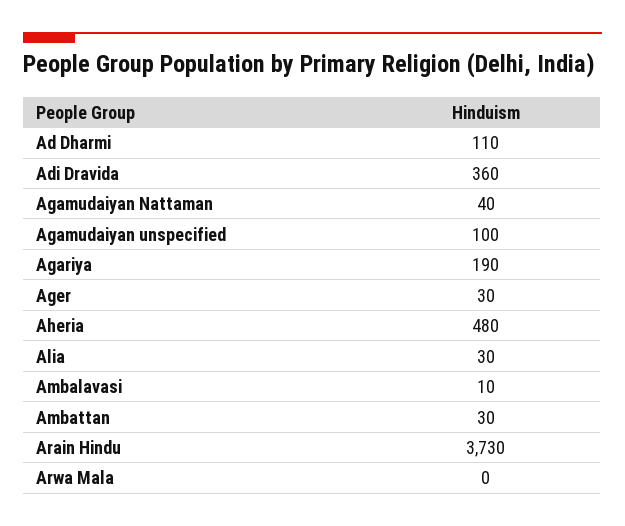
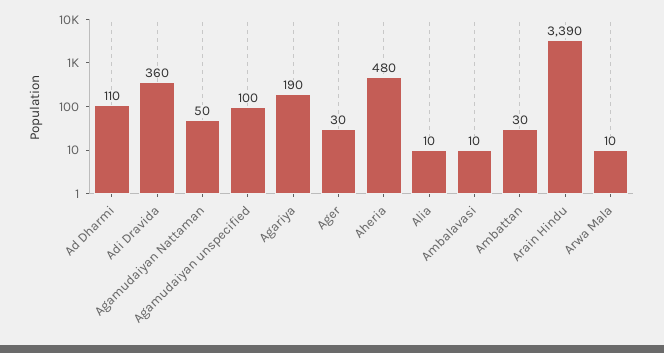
  {
    "Ad Dharmi": 110,
    "Adi Dravida": 360,
-   "Agamudaiyan Nattaman": 40,
+   "Agamudaiyan Nattaman": 50,
    "Agamudaiyan unspecified": 100,
    "Agariya": 190,
    "Ager": 30,
    "Aheria": 480,
-   "Alia": 30,
+   "Alia": 10,
    "Ambalavasi": 10,
    "Ambattan": 30,
-   "Arain Hindu": 3730,
+   "Arain Hindu": 3390,
-   "Arwa Mala": 0
+   "Arwa Mala": 10
  }

